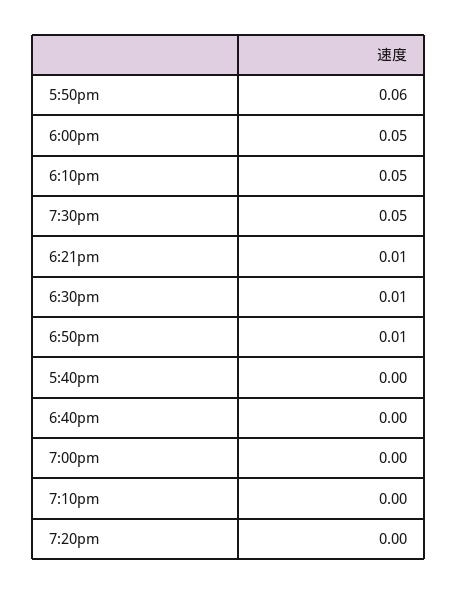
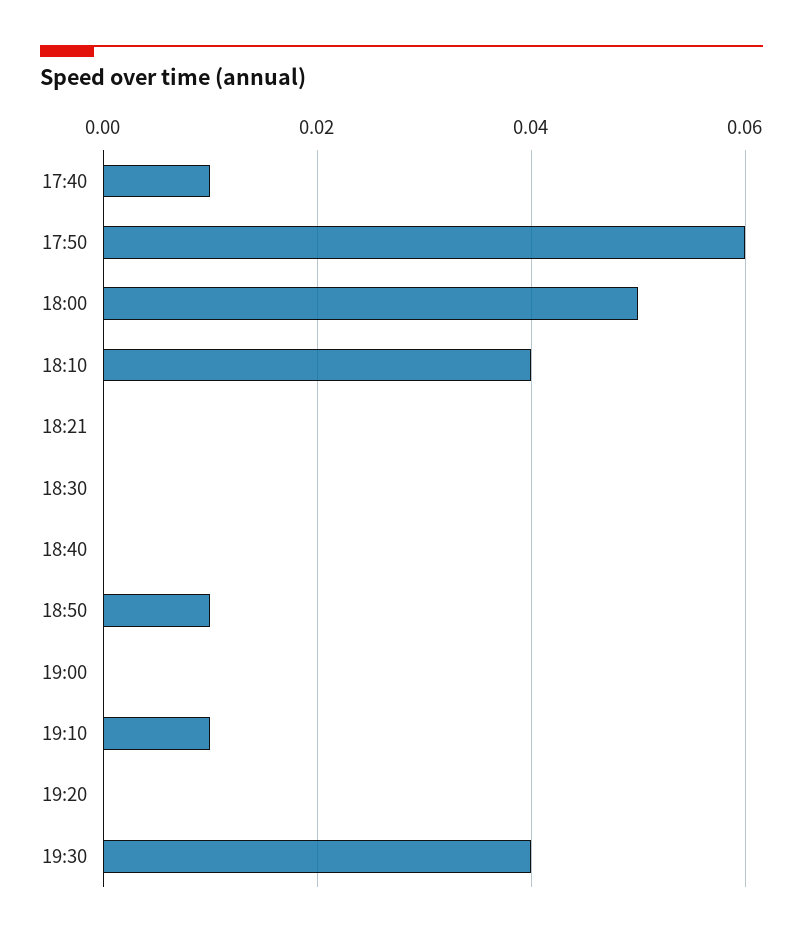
  {
    "5:50pm": 0.06,
    "6:00pm": 0.05,
-   "6:10pm": 0.05,
+   "6:10pm": 0.04,
-   "7:30pm": 0.05,
+   "7:30pm": 0.04,
-   "6:21pm": 0.01,
+   "6:21pm": 0,
-   "6:30pm": 0.01,
+   "6:30pm": 0,
    "6:50pm": 0.01,
-   "5:40pm": 0,
+   "5:40pm": 0.01,
    "6:40pm": 0,
    "7:00pm": 0,
-   "7:10pm": 0,
+   "7:10pm": 0.01,
    "7:20pm": 0
  }

